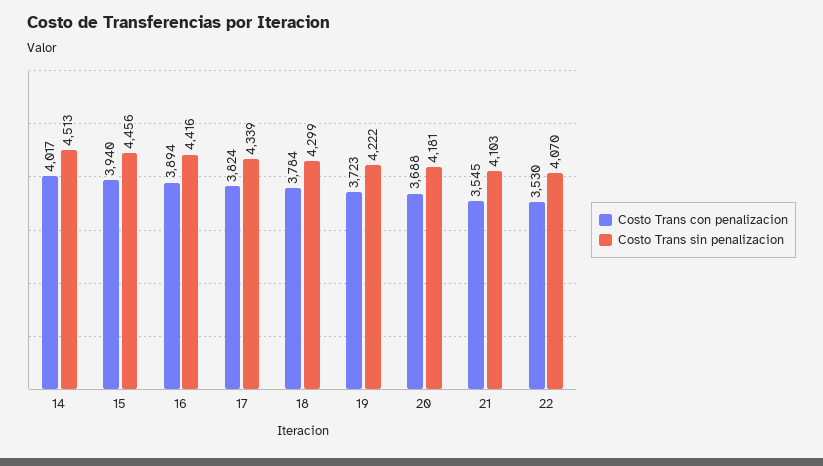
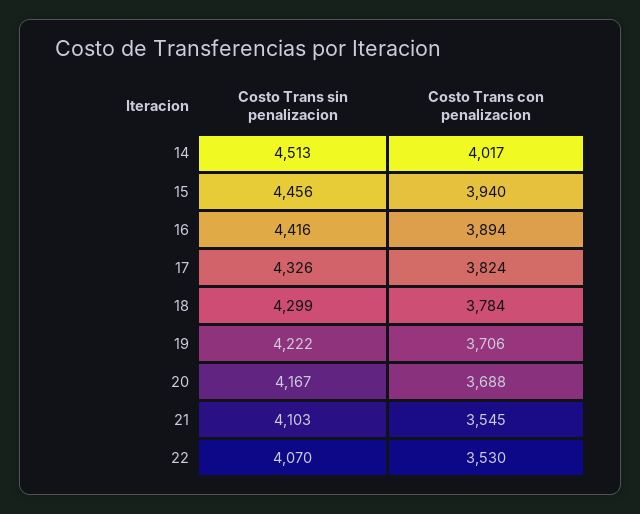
  {
    "Costo Trans con penalizacion": {
      "14": 4017,
      "15": 3940,
      "16": 3894,
      "17": 3824,
      "18": 3784,
-     "19": 3723,
+     "19": 3706,
      "20": 3688,
      "21": 3545,
      "22": 3530
    },
    "Costo Trans sin penalizacion": {
      "14": 4513,
      "15": 4456,
      "16": 4416,
-     "17": 4339,
+     "17": 4326,
      "18": 4299,
      "19": 4222,
-     "20": 4181,
+     "20": 4167,
      "21": 4103,
      "22": 4070
    }
  }

